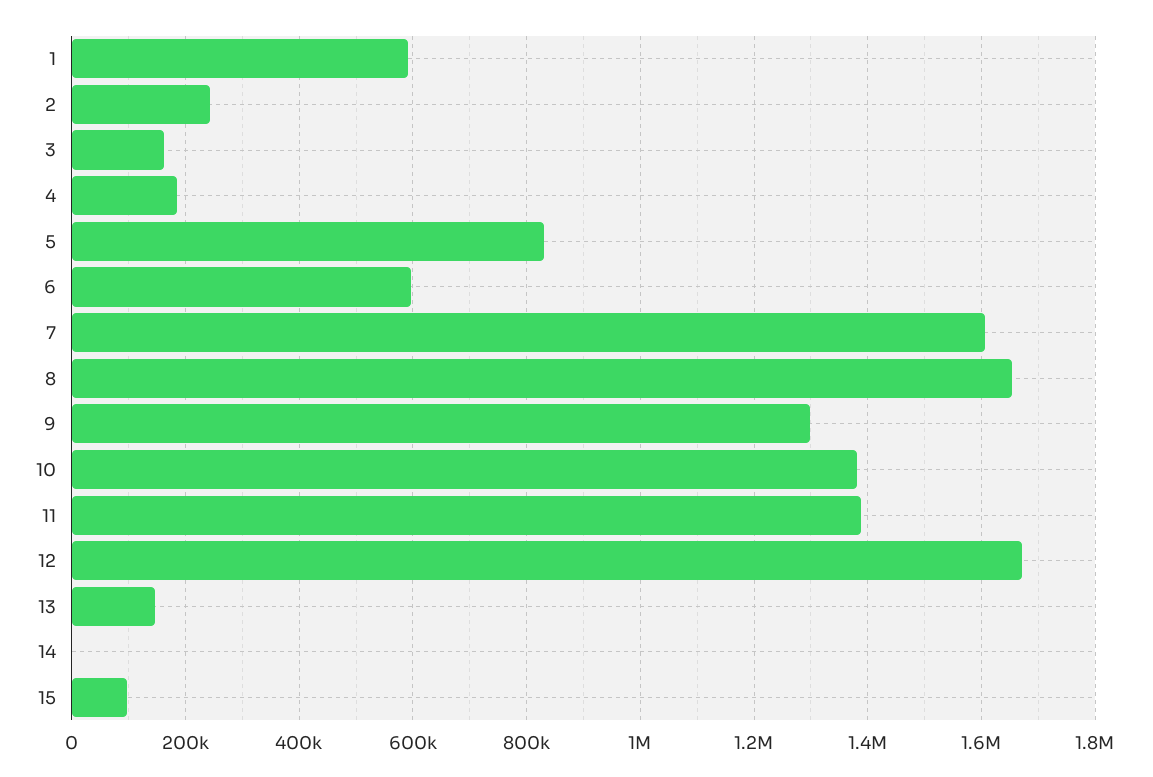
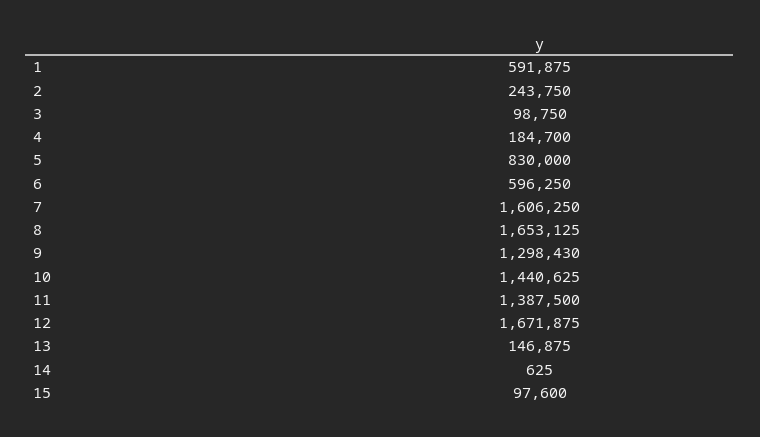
  {
    "1": 591875,
    "2": 243750,
-   "3": 160000,
+   "3": 98750,
    "4": 184700,
    "5": 830000,
    "6": 596250,
    "7": 1606250,
    "8": 1653125,
    "9": 1298430,
-   "10": 1380000,
+   "10": 1440625,
    "11": 1387500,
    "12": 1671875,
    "13": 146875,
    "14": 625,
    "15": 97600
  }

